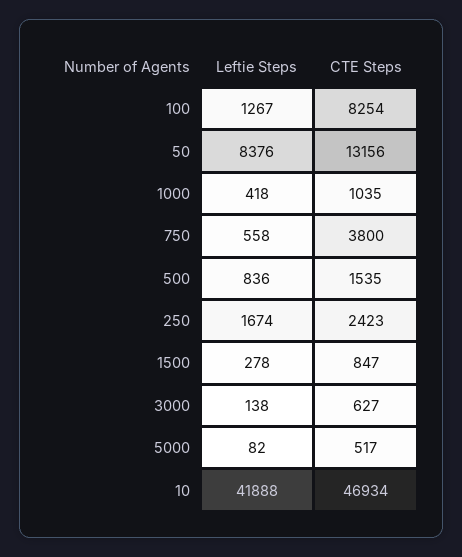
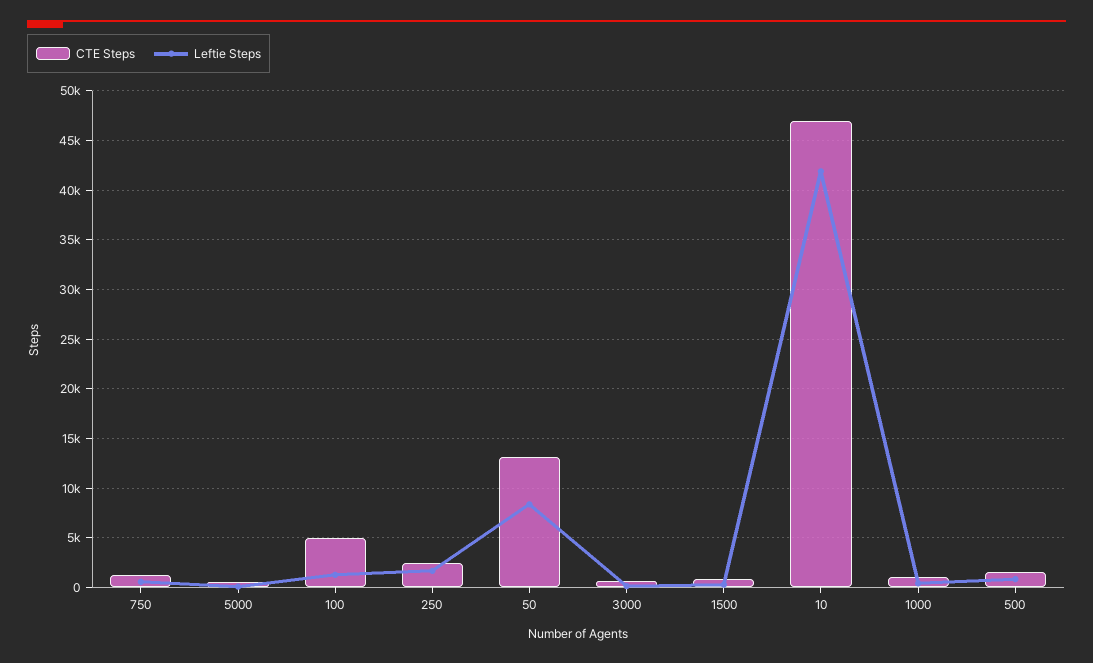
  {
    "Leftie Steps": {
      "100": 1267,
      "50": 8376,
      "1000": 418,
      "750": 558,
      "500": 836,
      "250": 1674,
      "1500": 278,
      "3000": 138,
      "5000": 82,
      "10": 41888
    },
    "CTE Steps": {
-     "100": 8254,
+     "100": 5000,
      "50": 13156,
      "1000": 1035,
-     "750": 3800,
+     "750": 1000,
      "500": 1535,
      "250": 2423,
      "1500": 847,
      "3000": 627,
      "5000": 517,
      "10": 46934
    }
  }

